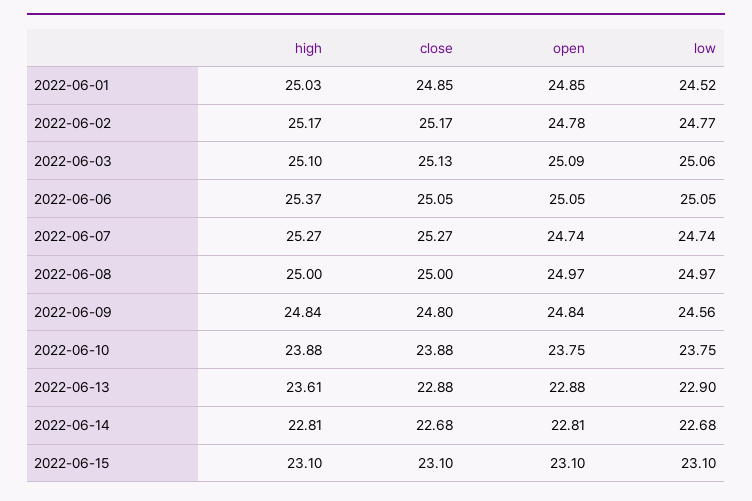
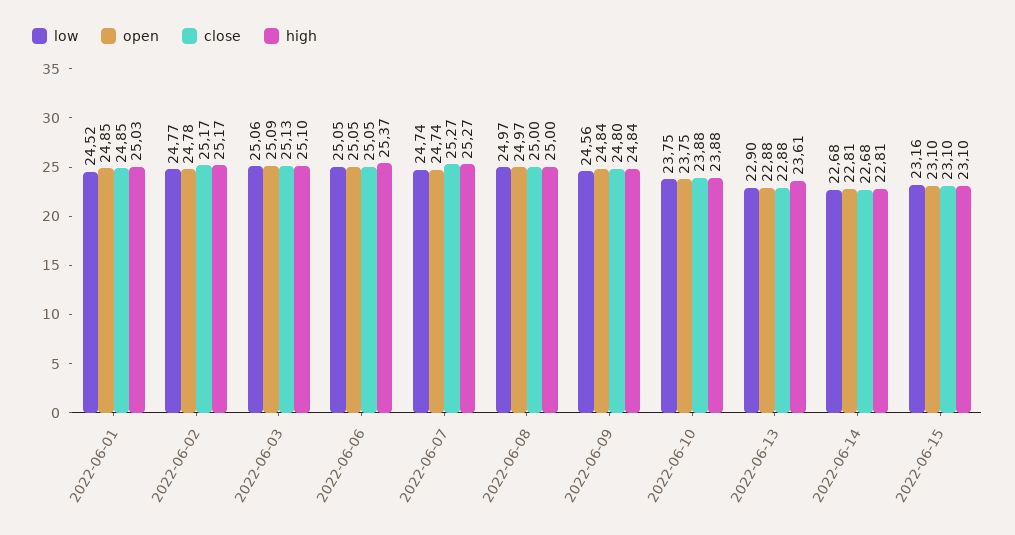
  {
    "high": {
      "2022-06-01": 25.03,
      "2022-06-02": 25.17,
      "2022-06-03": 25.1,
      "2022-06-06": 25.37,
      "2022-06-07": 25.27,
      "2022-06-08": 25,
      "2022-06-09": 24.84,
      "2022-06-10": 23.88,
      "2022-06-13": 23.61,
      "2022-06-14": 22.81,
      "2022-06-15": 23.1
    },
    "close": {
      "2022-06-01": 24.85,
      "2022-06-02": 25.17,
      "2022-06-03": 25.13,
      "2022-06-06": 25.05,
      "2022-06-07": 25.27,
      "2022-06-08": 25,
      "2022-06-09": 24.8,
      "2022-06-10": 23.88,
      "2022-06-13": 22.88,
      "2022-06-14": 22.68,
      "2022-06-15": 23.1
    },
    "open": {
      "2022-06-01": 24.85,
      "2022-06-02": 24.78,
      "2022-06-03": 25.09,
      "2022-06-06": 25.05,
      "2022-06-07": 24.74,
      "2022-06-08": 24.97,
      "2022-06-09": 24.84,
      "2022-06-10": 23.75,
      "2022-06-13": 22.88,
      "2022-06-14": 22.81,
      "2022-06-15": 23.1
    },
    "low": {
      "2022-06-01": 24.52,
      "2022-06-02": 24.77,
      "2022-06-03": 25.06,
      "2022-06-06": 25.05,
      "2022-06-07": 24.74,
      "2022-06-08": 24.97,
      "2022-06-09": 24.56,
      "2022-06-10": 23.75,
      "2022-06-13": 22.9,
      "2022-06-14": 22.68,
-     "2022-06-15": 23.1
+     "2022-06-15": 23.16
    }
  }

